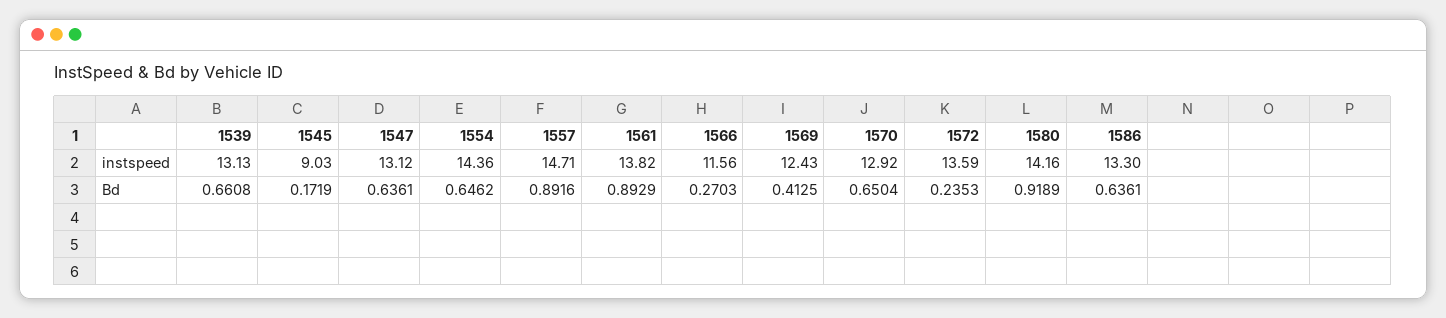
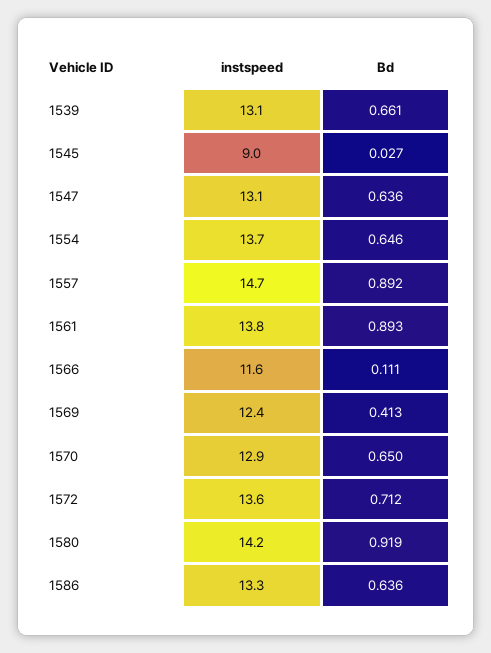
  {
    "1539": {
      "instspeed": 13.13,
      "Bd": 0.6608
    },
    "1545": {
      "instspeed": 9.03,
-     "Bd": 0.1719
+     "Bd": 0.027
    },
    "1547": {
      "instspeed": 13.12,
      "Bd": 0.6361
    },
    "1554": {
-     "instspeed": 14.36,
+     "instspeed": 13.7,
      "Bd": 0.6462
    },
    "1557": {
      "instspeed": 14.71,
      "Bd": 0.8916
    },
    "1561": {
      "instspeed": 13.82,
      "Bd": 0.8929
    },
    "1566": {
      "instspeed": 11.56,
-     "Bd": 0.2703
+     "Bd": 0.111
    },
    "1569": {
      "instspeed": 12.43,
      "Bd": 0.4125
    },
    "1570": {
      "instspeed": 12.92,
      "Bd": 0.6504
    },
    "1572": {
      "instspeed": 13.59,
-     "Bd": 0.2353
+     "Bd": 0.712
    },
    "1580": {
      "instspeed": 14.16,
      "Bd": 0.9189
    },
    "1586": {
      "instspeed": 13.3,
      "Bd": 0.6361
    }
  }

